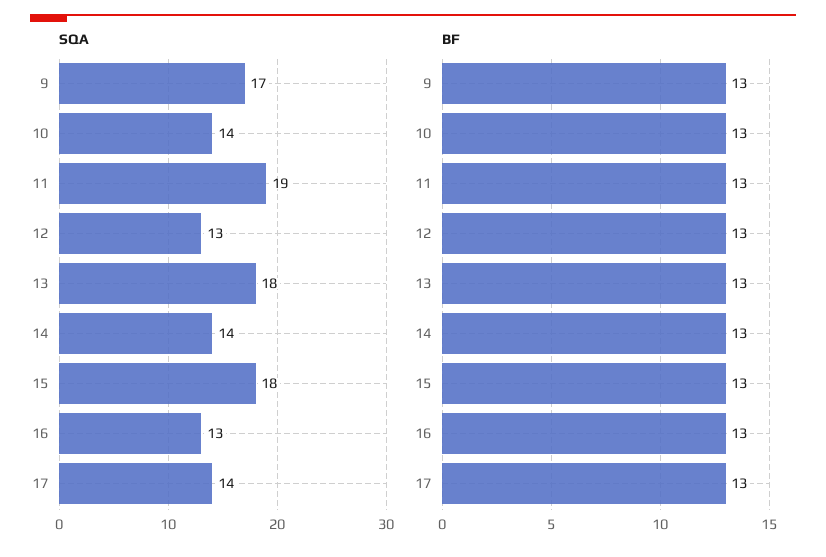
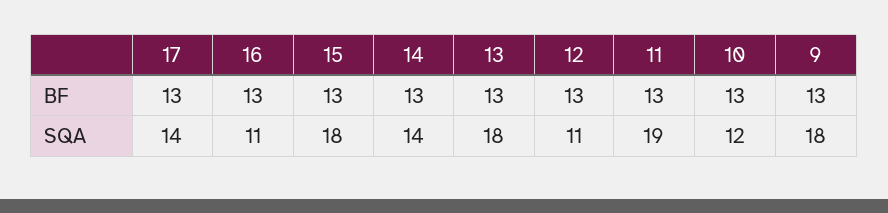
  {
    "SQA": {
-     "9": 17,
+     "9": 18,
-     "10": 14,
+     "10": 12,
      "11": 19,
-     "12": 13,
+     "12": 11,
      "13": 18,
      "14": 14,
      "15": 18,
-     "16": 13,
+     "16": 11,
      "17": 14
    },
    "BF": {
      "9": 13,
      "10": 13,
      "11": 13,
      "12": 13,
      "13": 13,
      "14": 13,
      "15": 13,
      "16": 13,
      "17": 13
    }
  }

